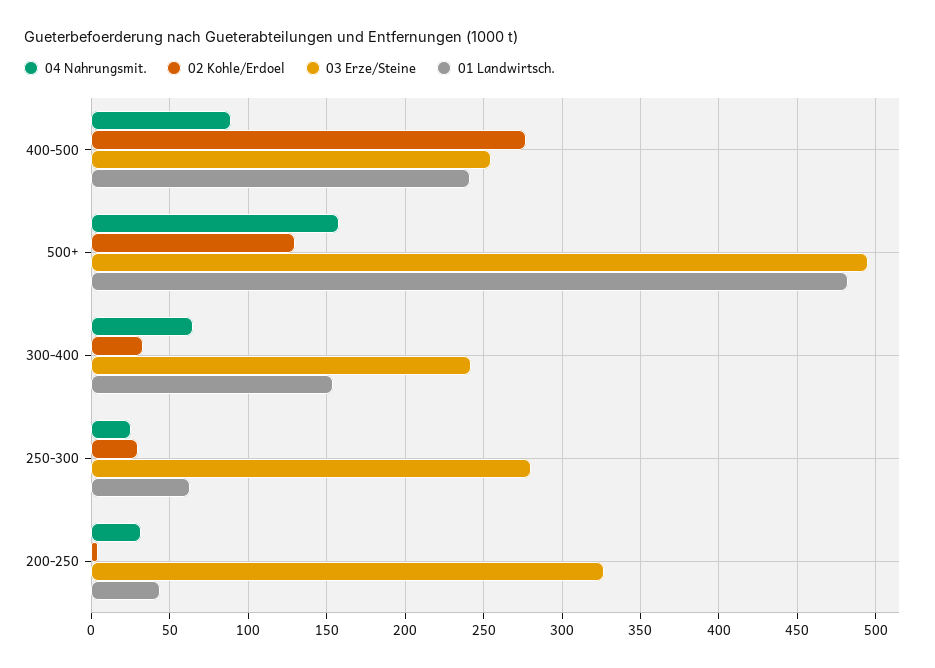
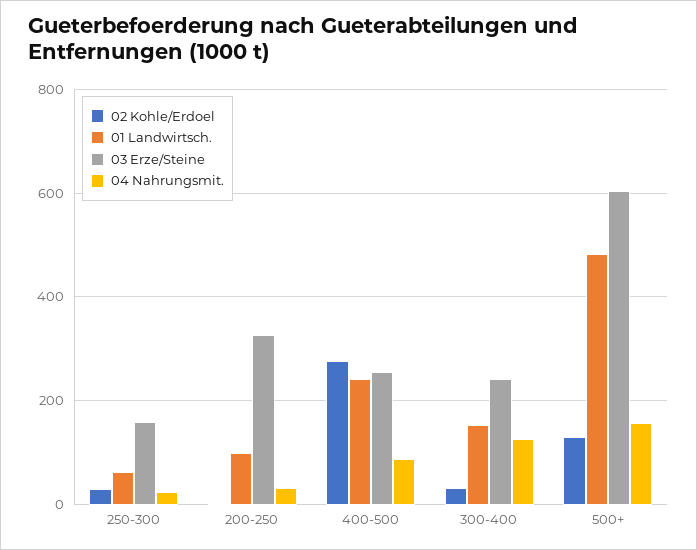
  {
    "04 Nahrungsmit.": {
      "400-500": 90,
      "500+": 160,
-     "300-400": 65,
+     "300-400": 120,
      "250-300": 25,
      "200-250": 30
    },
    "02 Kohle/Erdoel": {
      "400-500": 275,
      "500+": 130,
      "300-400": 35,
      "250-300": 30,
      "200-250": 5
    },
    "03 Erze/Steine": {
      "400-500": 255,
-     "500+": 495,
+     "500+": 600,
      "300-400": 240,
-     "250-300": 280,
+     "250-300": 160,
      "200-250": 325
    },
    "01 Landwirtsch.": {
      "400-500": 240,
      "500+": 485,
      "300-400": 155,
      "250-300": 65,
-     "200-250": 45
+     "200-250": 100
    }
  }

